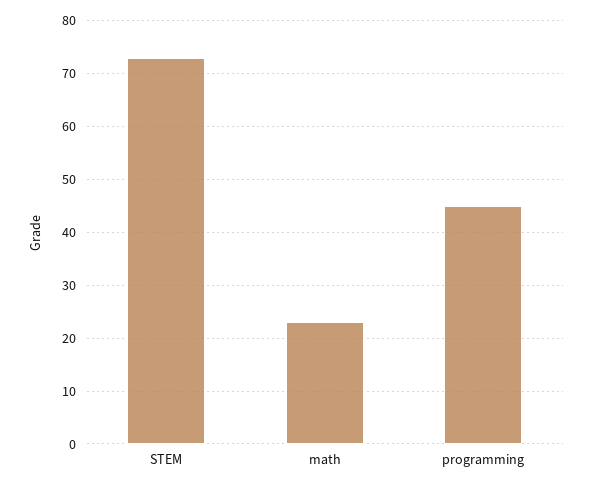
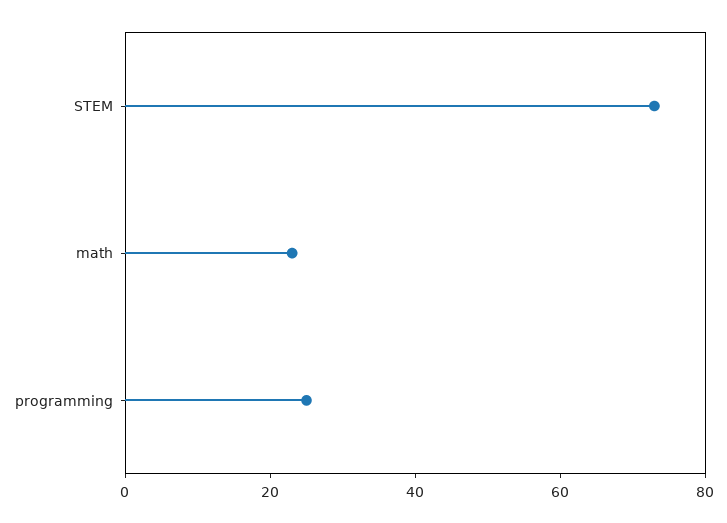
  {
    "STEM": 75,
    "math": 25,
-   "programming": 45
+   "programming": 25
  }

